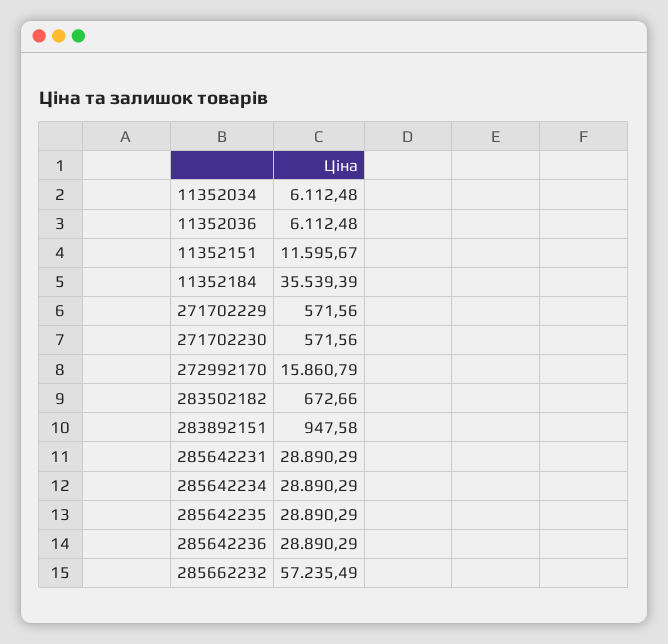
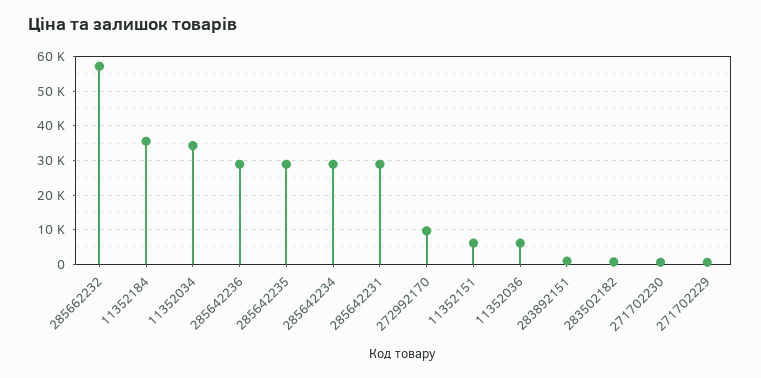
  {
-   "11352034": 6112.48,
+   "11352034": 34000,
    "11352036": 6112.48,
-   "11352151": 11595.67,
+   "11352151": 6000,
    "11352184": 35539.39,
    "271702229": 571.56,
    "271702230": 571.56,
-   "272992170": 15860.79,
+   "272992170": 10000,
    "283502182": 672.66,
    "283892151": 947.58,
    "285642231": 28890.29,
    "285642234": 28890.29,
    "285642235": 28890.29,
    "285642236": 28890.29,
    "285662232": 57235.49
  }

